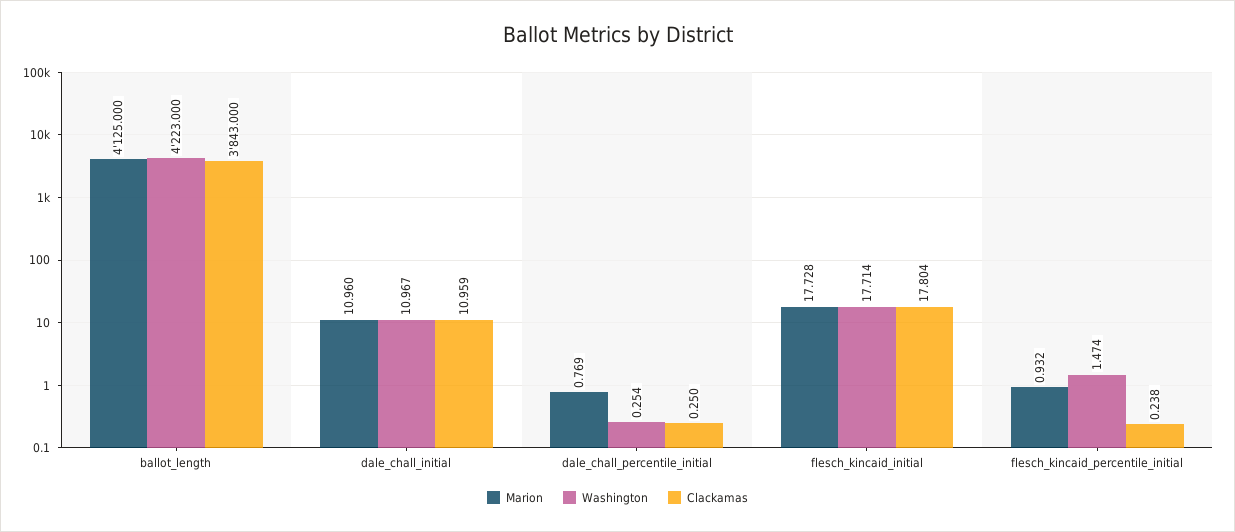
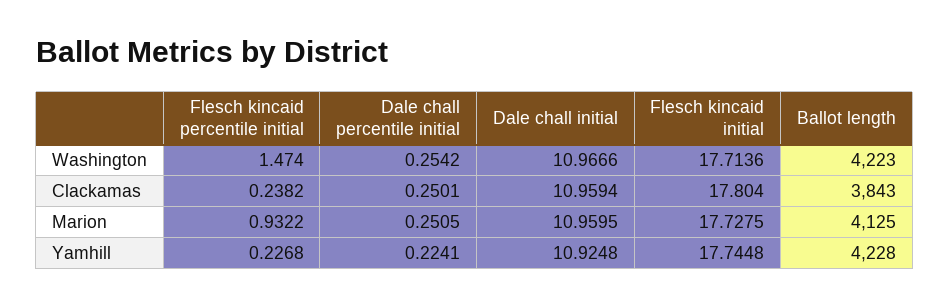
  {
    "Marion": {
      "ballot_length": 4125,
      "dale_chall_initial": 10.9595,
-     "dale_chall_percentile_initial": 0.769,
+     "dale_chall_percentile_initial": 0.2505,
      "flesch_kincaid_initial": 17.7275,
      "flesch_kincaid_percentile_initial": 0.9322
    },
    "Washington": {
      "ballot_length": 4223,
      "dale_chall_initial": 10.9666,
      "dale_chall_percentile_initial": 0.2542,
      "flesch_kincaid_initial": 17.7136,
      "flesch_kincaid_percentile_initial": 1.474
    },
    "Clackamas": {
      "ballot_length": 3843,
      "dale_chall_initial": 10.9594,
      "dale_chall_percentile_initial": 0.2501,
      "flesch_kincaid_initial": 17.804,
      "flesch_kincaid_percentile_initial": 0.2382
-   }
+   },
+   "Yamhill": {
+     "flesch_kincaid_percentile_initial": 0.2268,
+     "dale_chall_percentile_initial": 0.2241,
+     "dale_chall_initial": 10.9248,
+     "flesch_kincaid_initial": 17.7448,
+     "ballot_length": 4228
+   }
  }

